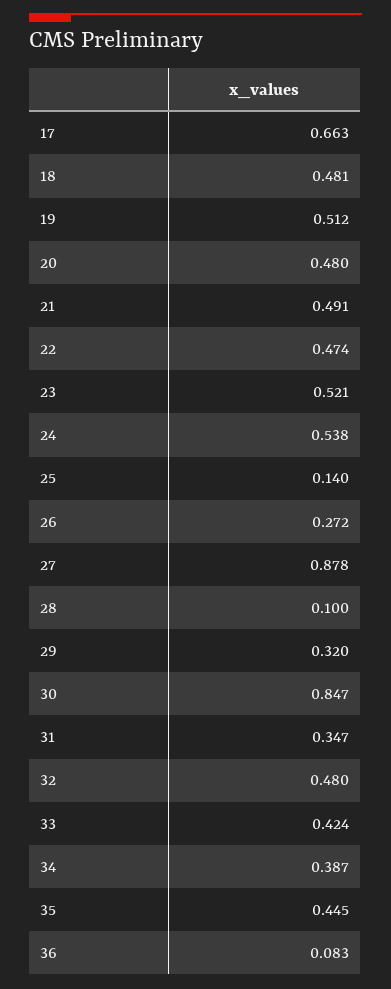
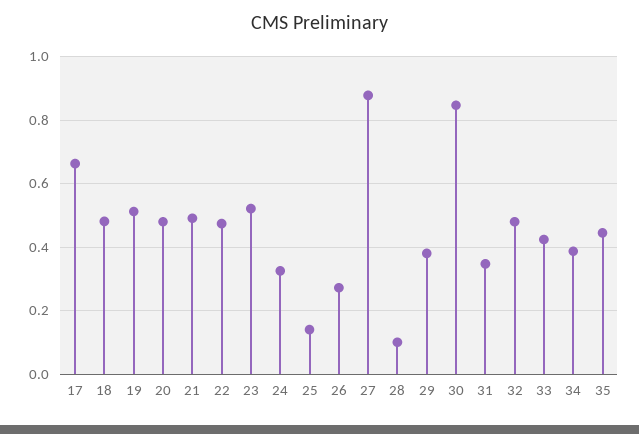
  {
    "17": 0.663,
    "18": 0.481,
    "19": 0.512,
    "20": 0.48,
    "21": 0.491,
    "22": 0.474,
    "23": 0.521,
-   "24": 0.538,
+   "24": 0.32,
    "25": 0.14,
    "26": 0.272,
    "27": 0.878,
    "28": 0.1,
-   "29": 0.32,
+   "29": 0.38,
    "30": 0.847,
    "31": 0.347,
    "32": 0.48,
    "33": 0.424,
    "34": 0.387,
-   "35": 0.445,
+   "35": 0.445
-   "36": 0.083
  }

